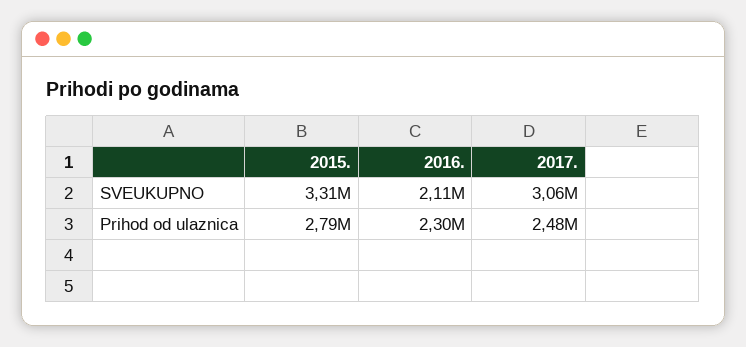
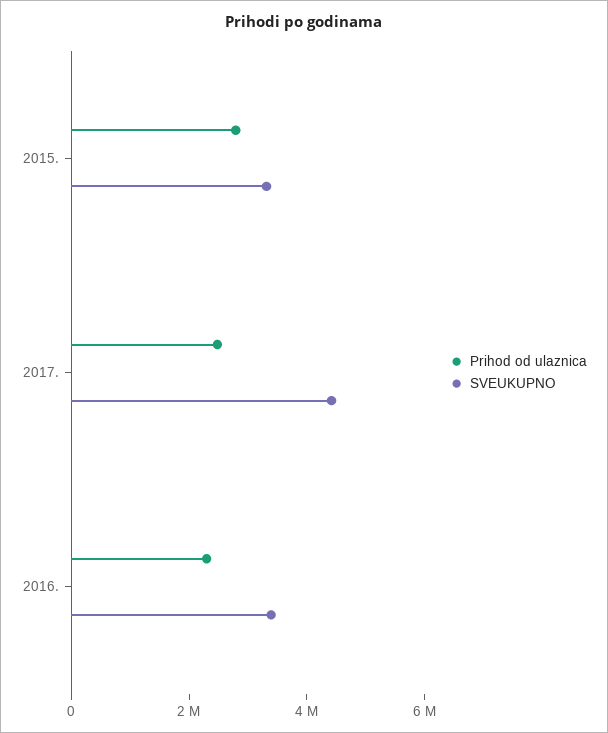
  {
    "SVEUKUPNO": {
      "2015.": 3310000,
-     "2016.": 2110000,
+     "2016.": 3500000,
-     "2017.": 3060000
+     "2017.": 4500000
    },
    "Prihod od ulaznica": {
      "2015.": 2790000,
      "2016.": 2300000,
      "2017.": 2480000
    }
  }

